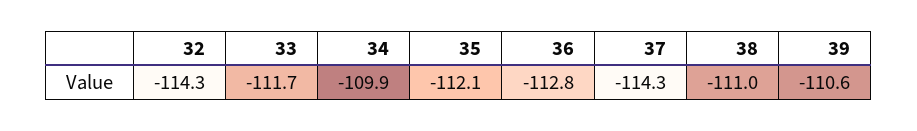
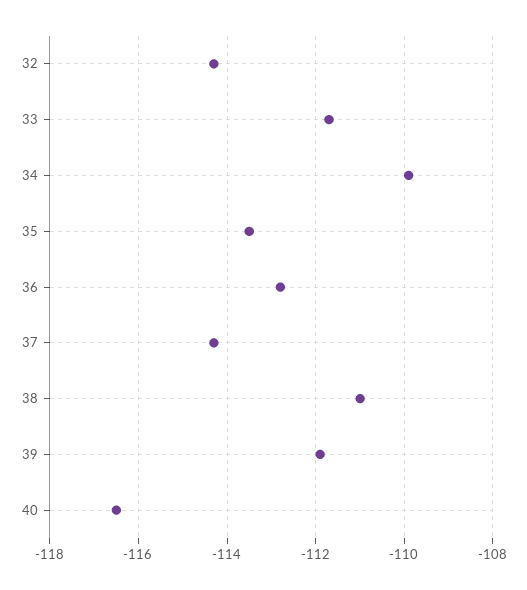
  {
    "32": -114.3,
    "33": -111.7,
    "34": -109.9,
-   "35": -112.1,
+   "35": -113.5,
    "36": -112.8,
    "37": -114.3,
    "38": -111,
-   "39": -110.6
+   "39": -112,
+   "40": -116.5
  }

